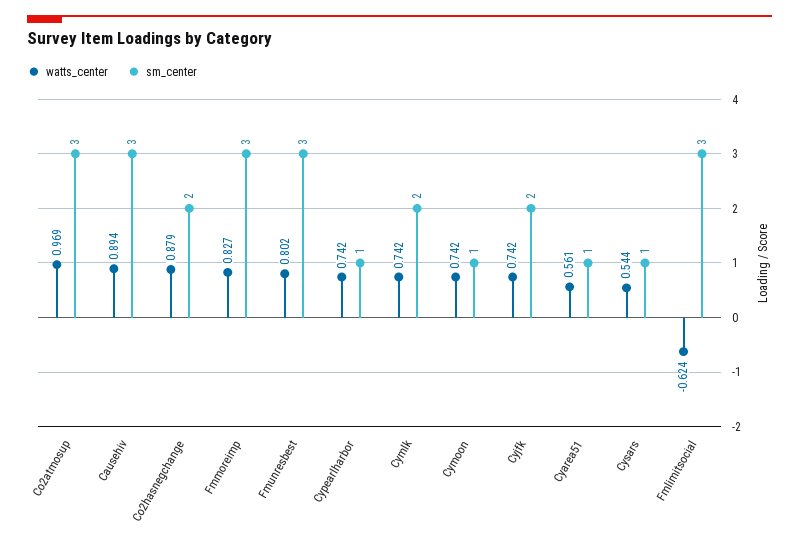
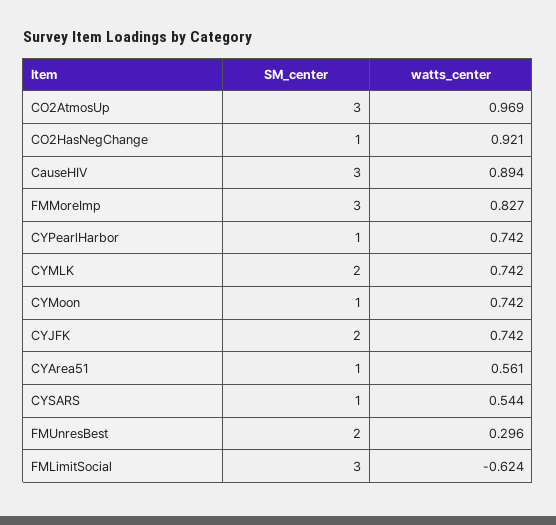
  {
    "watts_center": {
      "Co2atmosup": 0.969,
      "Causehiv": 0.894,
-     "Co2hasnegchange": 0.879,
+     "Co2hasnegchange": 0.921,
      "Fmmoreimp": 0.827,
-     "Fmunresbest": 0.802,
+     "Fmunresbest": 0.296,
      "Cypearlharbor": 0.742,
      "Cymlk": 0.742,
      "Cymoon": 0.742,
      "Cyjfk": 0.742,
      "Cyarea51": 0.561,
      "Cysars": 0.544,
      "Fmlimitsocial": -0.624
    },
    "sm_center": {
      "Co2atmosup": 3,
      "Causehiv": 3,
-     "Co2hasnegchange": 2,
+     "Co2hasnegchange": 1,
      "Fmmoreimp": 3,
-     "Fmunresbest": 3,
+     "Fmunresbest": 2,
      "Cypearlharbor": 1,
      "Cymlk": 2,
      "Cymoon": 1,
      "Cyjfk": 2,
      "Cyarea51": 1,
      "Cysars": 1,
      "Fmlimitsocial": 3
    }
  }

